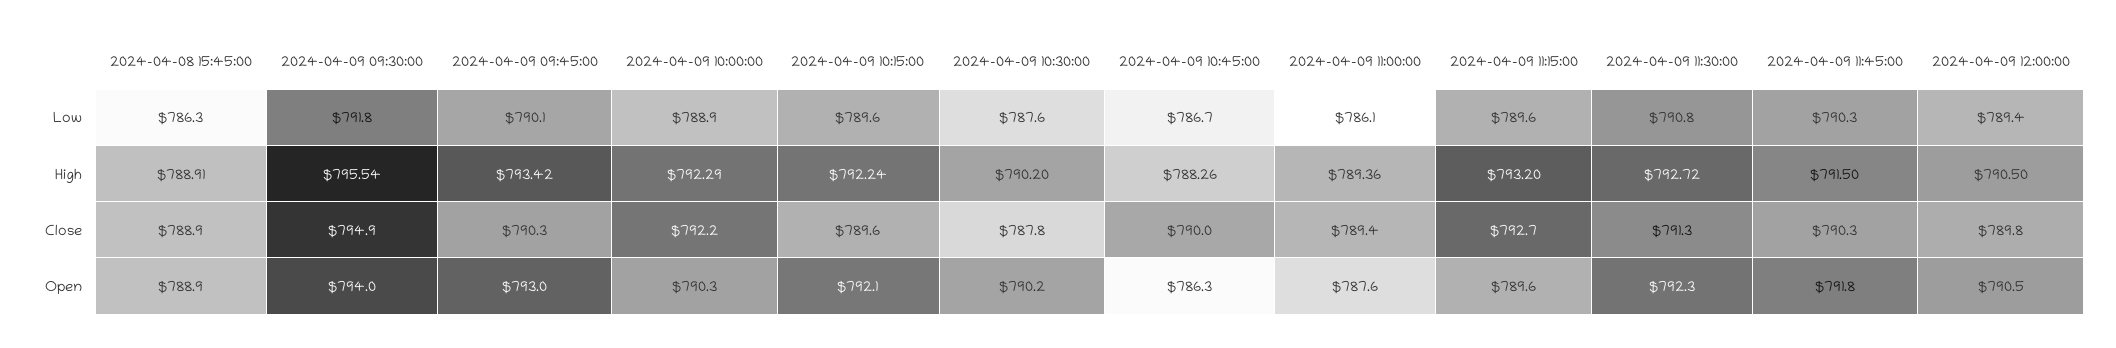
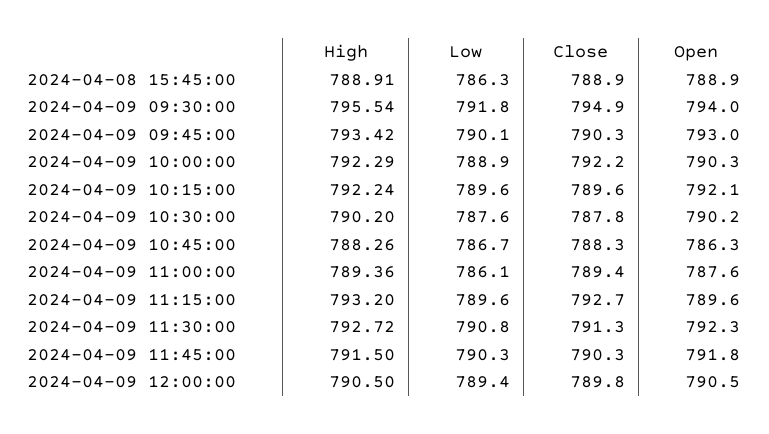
  {
    "2024-04-08 15:45:00": {
      "Low": 786.3,
      "High": 788.91,
      "Close": 788.9,
      "Open": 788.9
    },
    "2024-04-09 09:30:00": {
      "Low": 791.8,
      "High": 795.54,
      "Close": 794.9,
      "Open": 794
    },
    "2024-04-09 09:45:00": {
      "Low": 790.1,
      "High": 793.42,
      "Close": 790.3,
      "Open": 793
    },
    "2024-04-09 10:00:00": {
      "Low": 788.9,
      "High": 792.29,
      "Close": 792.2,
      "Open": 790.3
    },
    "2024-04-09 10:15:00": {
      "Low": 789.6,
      "High": 792.24,
      "Close": 789.6,
      "Open": 792.1
    },
    "2024-04-09 10:30:00": {
      "Low": 787.6,
      "High": 790.2,
      "Close": 787.8,
      "Open": 790.2
    },
    "2024-04-09 10:45:00": {
      "Low": 786.7,
      "High": 788.26,
-     "Close": 790,
+     "Close": 788.3,
      "Open": 786.3
    },
    "2024-04-09 11:00:00": {
      "Low": 786.1,
      "High": 789.36,
      "Close": 789.4,
      "Open": 787.6
    },
    "2024-04-09 11:15:00": {
      "Low": 789.6,
      "High": 793.2,
      "Close": 792.7,
      "Open": 789.6
    },
    "2024-04-09 11:30:00": {
      "Low": 790.8,
      "High": 792.72,
      "Close": 791.3,
      "Open": 792.3
    },
    "2024-04-09 11:45:00": {
      "Low": 790.3,
      "High": 791.5,
      "Close": 790.3,
      "Open": 791.8
    },
    "2024-04-09 12:00:00": {
      "Low": 789.4,
      "High": 790.5,
      "Close": 789.8,
      "Open": 790.5
    }
  }

